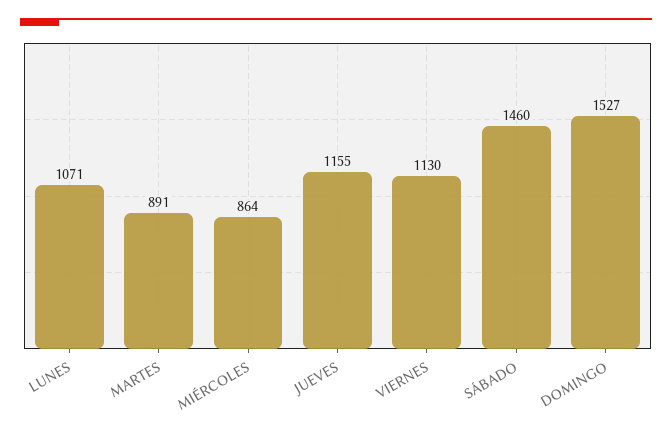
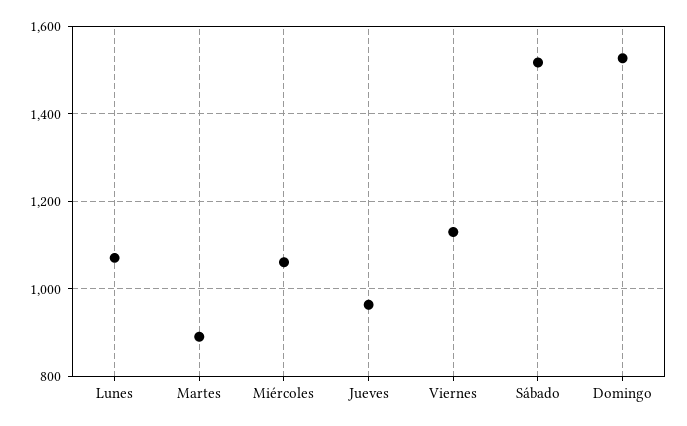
  {
    "LUNES": 1071,
    "MARTES": 891,
-   "MIÉRCOLES": 864,
+   "MIÉRCOLES": 1060,
-   "JUEVES": 1155,
+   "JUEVES": 960,
    "VIERNES": 1130,
-   "SÁBADO": 1460,
+   "SÁBADO": 1520,
    "DOMINGO": 1527
  }

